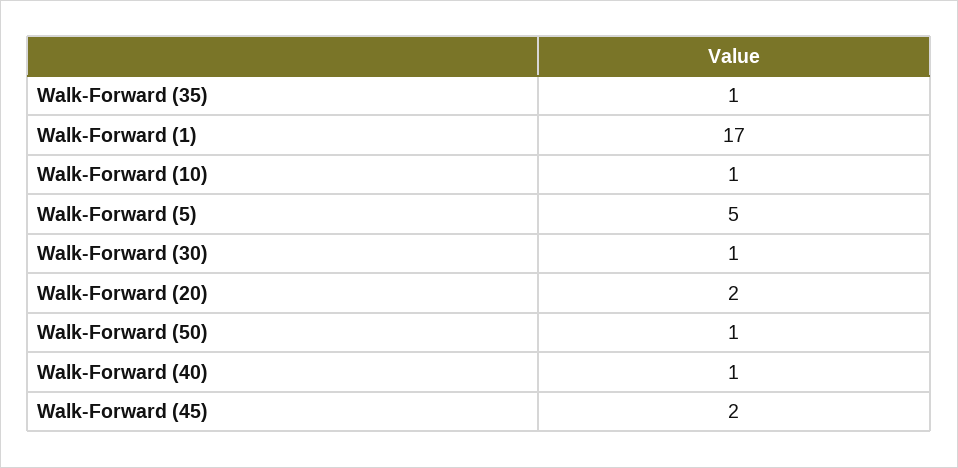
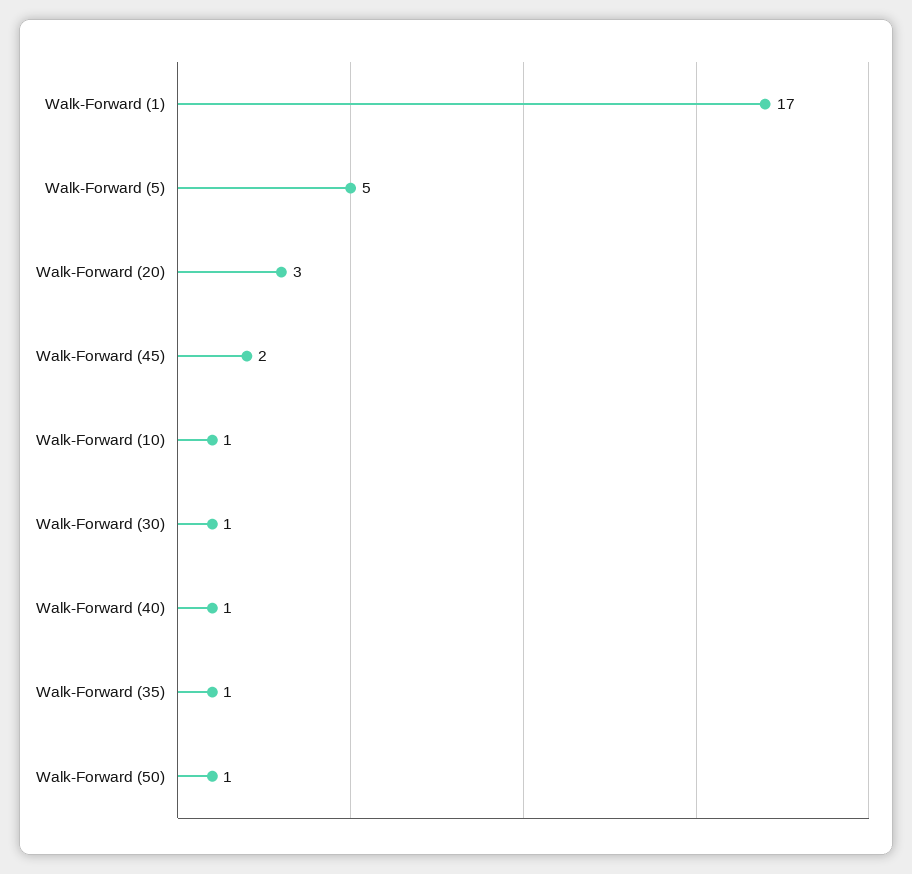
  {
    "Walk-Forward (35)": 1,
    "Walk-Forward (1)": 17,
    "Walk-Forward (10)": 1,
    "Walk-Forward (5)": 5,
    "Walk-Forward (30)": 1,
-   "Walk-Forward (20)": 2,
+   "Walk-Forward (20)": 3,
    "Walk-Forward (50)": 1,
    "Walk-Forward (40)": 1,
    "Walk-Forward (45)": 2
  }

